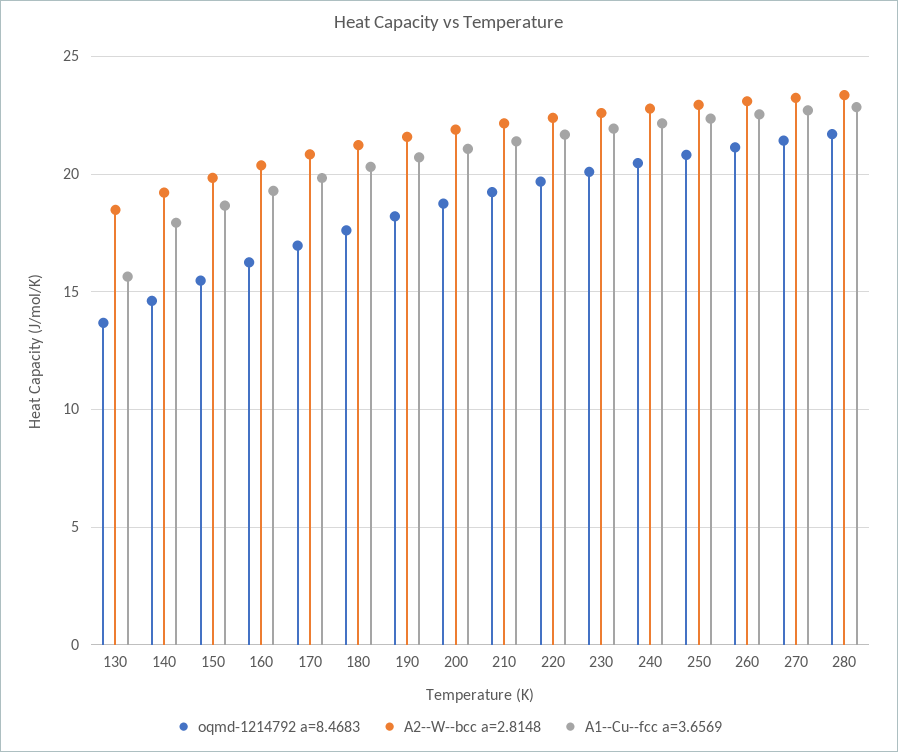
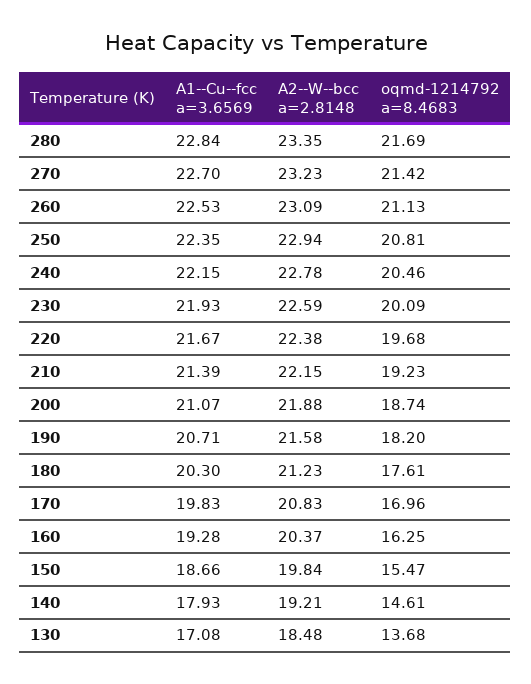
  {
    "oqmd-1214792 a=8.4683": {
      "130": 13.68,
      "140": 14.61,
      "150": 15.47,
      "160": 16.25,
      "170": 16.96,
      "180": 17.61,
      "190": 18.2,
      "200": 18.74,
      "210": 19.23,
      "220": 19.68,
      "230": 20.09,
      "240": 20.46,
      "250": 20.81,
      "260": 21.13,
      "270": 21.42,
      "280": 21.69
    },
    "A2--W--bcc a=2.8148": {
      "130": 18.48,
      "140": 19.21,
      "150": 19.84,
      "160": 20.37,
      "170": 20.83,
      "180": 21.23,
      "190": 21.58,
      "200": 21.88,
      "210": 22.15,
      "220": 22.38,
      "230": 22.59,
      "240": 22.78,
      "250": 22.94,
      "260": 23.09,
      "270": 23.23,
      "280": 23.35
    },
    "A1--Cu--fcc a=3.6569": {
-     "130": 15.5,
+     "130": 17.08,
      "140": 17.93,
      "150": 18.66,
      "160": 19.28,
      "170": 19.83,
      "180": 20.3,
      "190": 20.71,
      "200": 21.07,
      "210": 21.39,
      "220": 21.67,
      "230": 21.93,
      "240": 22.15,
      "250": 22.35,
      "260": 22.53,
      "270": 22.7,
      "280": 22.84
    }
  }

